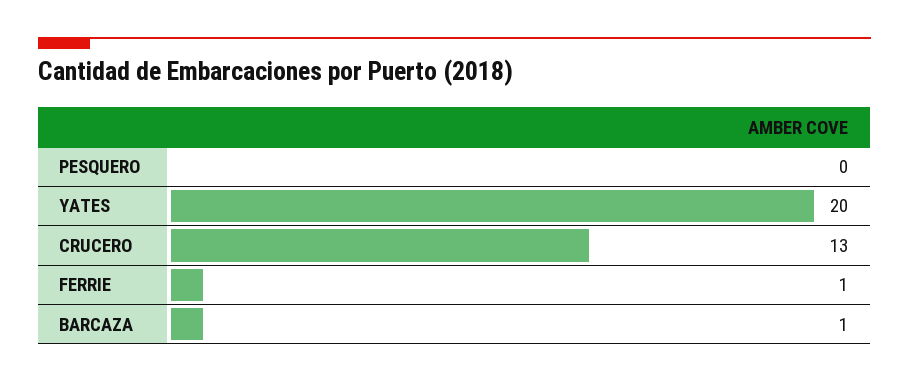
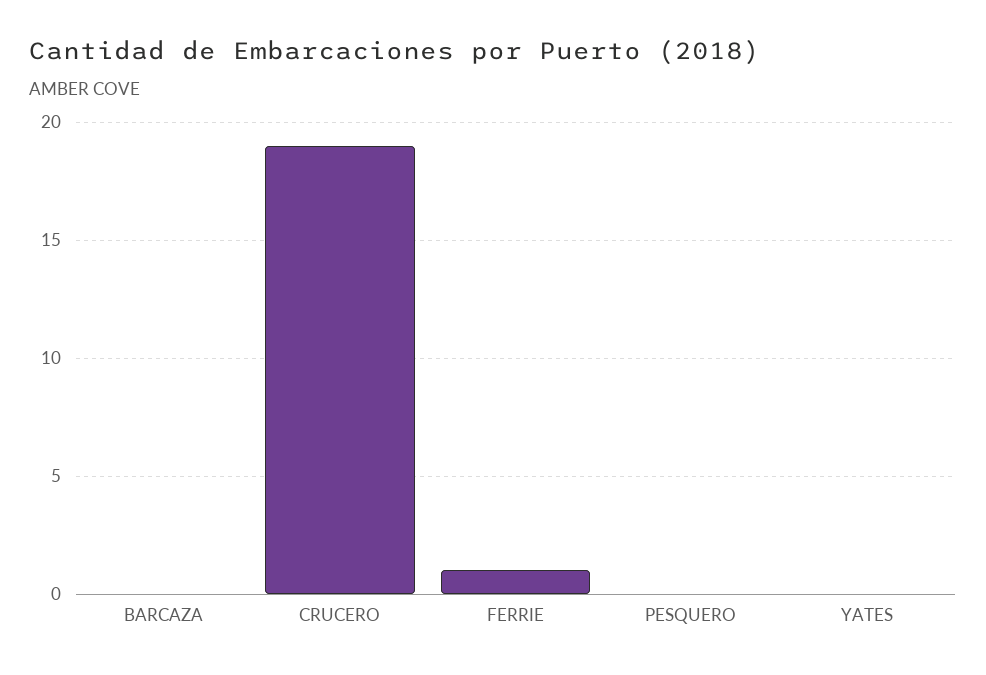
  {
    "PESQUERO": 0,
-   "YATES": 20,
+   "YATES": 0,
-   "CRUCERO": 13,
+   "CRUCERO": 19,
    "FERRIE": 1,
-   "BARCAZA": 1
+   "BARCAZA": 0
  }

